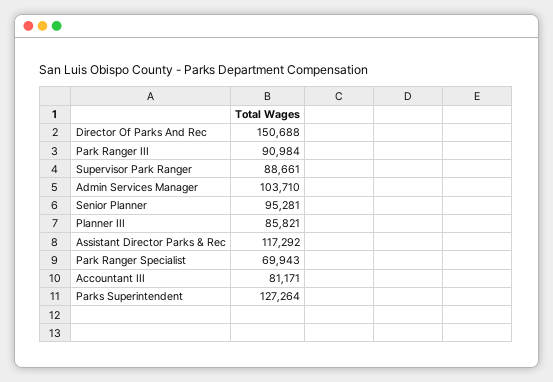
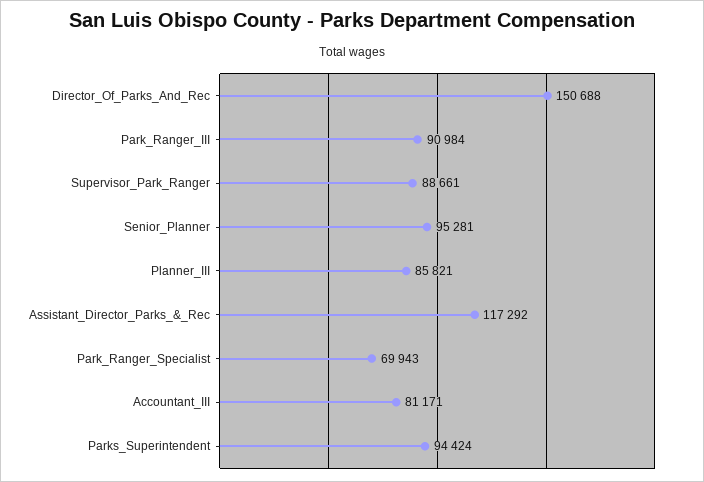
  {
    "Director Of Parks And Rec": 150688,
    "Park Ranger III": 90984,
    "Supervisor Park Ranger": 88661,
-   "Admin Services Manager": 103710,
    "Senior Planner": 95281,
    "Planner III": 85821,
    "Assistant Director Parks & Rec": 117292,
    "Park Ranger Specialist": 69943,
    "Accountant III": 81171,
-   "Parks Superintendent": 127264
+   "Parks Superintendent": 94424
  }

